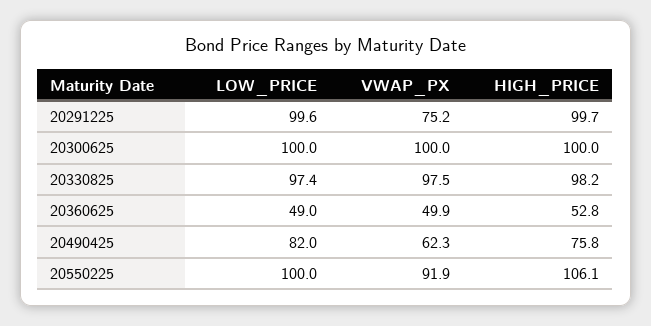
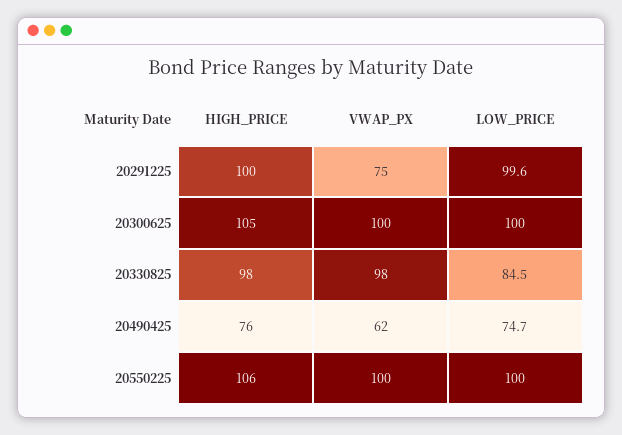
  {
    "LOW_PRICE": {
      "20291225": 99.6,
      "20300625": 100,
-     "20330825": 97.4,
+     "20330825": 84.5,
-     "20360625": 49,
-     "20490425": 82,
+     "20490425": 74.7,
      "20550225": 100
    },
    "VWAP_PX": {
      "20291225": 75.2,
      "20300625": 100,
      "20330825": 97.5,
-     "20360625": 49.9,
      "20490425": 62.3,
-     "20550225": 91.9
+     "20550225": 100
    },
    "HIGH_PRICE": {
      "20291225": 99.7,
-     "20300625": 100,
+     "20300625": 105,
      "20330825": 98.2,
-     "20360625": 52.8,
      "20490425": 75.8,
      "20550225": 106.1
    }
  }

